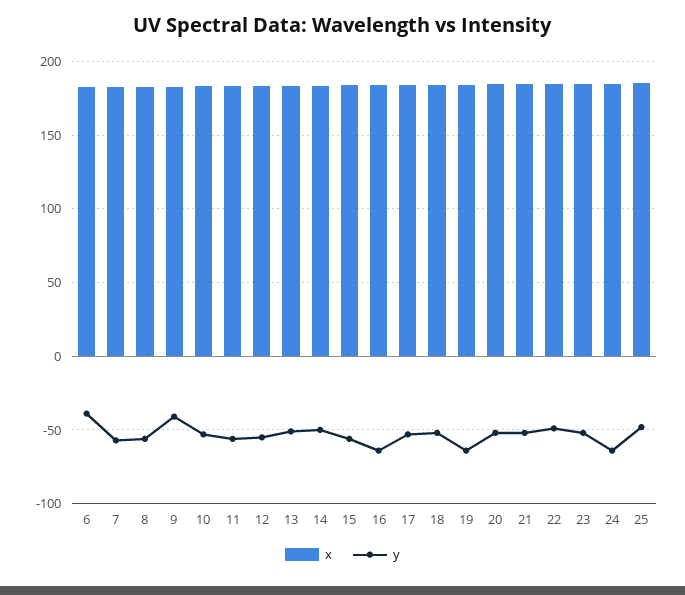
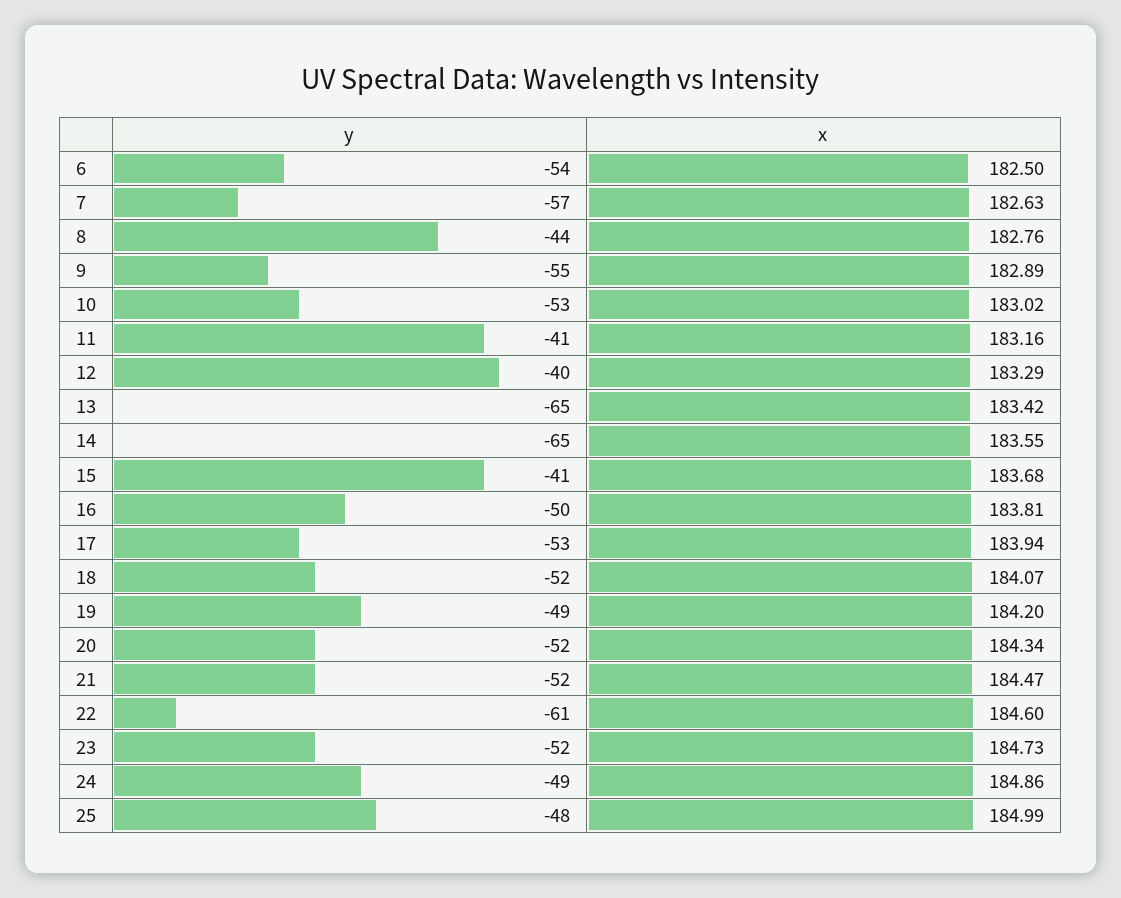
  {
    "x": {
      "6": 182.5,
      "7": 182.63,
      "8": 182.76,
      "9": 182.89,
      "10": 183.02,
      "11": 183.16,
      "12": 183.29,
      "13": 183.42,
      "14": 183.55,
      "15": 183.68,
      "16": 183.81,
      "17": 183.94,
      "18": 184.07,
      "19": 184.2,
      "20": 184.34,
      "21": 184.47,
      "22": 184.6,
      "23": 184.73,
      "24": 184.86,
      "25": 184.99
    },
    "y": {
-     "6": -40,
+     "6": -54,
      "7": -57,
-     "8": -55,
+     "8": -44,
-     "9": -40,
+     "9": -55,
      "10": -53,
-     "11": -55,
+     "11": -41,
-     "12": -55,
+     "12": -40,
-     "13": -50,
+     "13": -65,
-     "14": -50,
+     "14": -65,
-     "15": -55,
+     "15": -41,
-     "16": -65,
+     "16": -50,
      "17": -53,
      "18": -52,
-     "19": -65,
+     "19": -49,
      "20": -52,
      "21": -52,
-     "22": -50,
+     "22": -61,
      "23": -52,
-     "24": -65,
+     "24": -49,
      "25": -48
    }
  }

